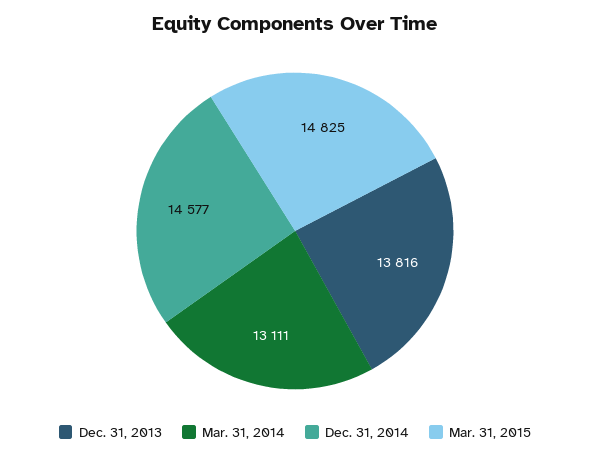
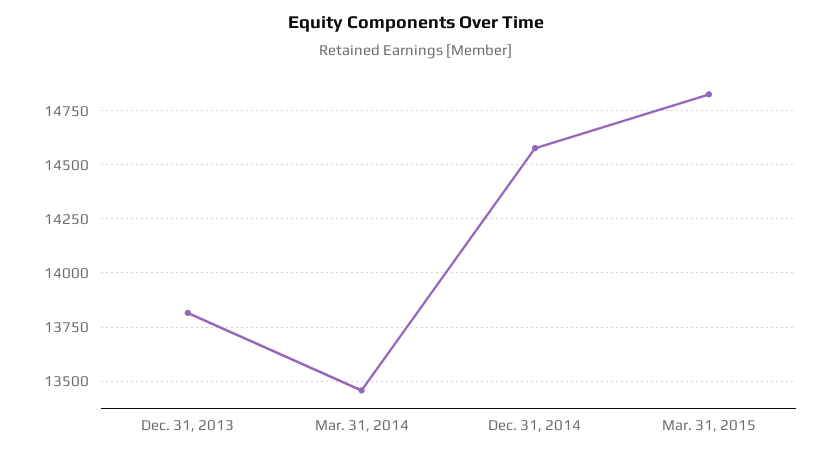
  {
    "Dec. 31, 2013": 13816,
-   "Mar. 31, 2014": 13111,
+   "Mar. 31, 2014": 13450,
    "Dec. 31, 2014": 14577,
    "Mar. 31, 2015": 14825
  }

